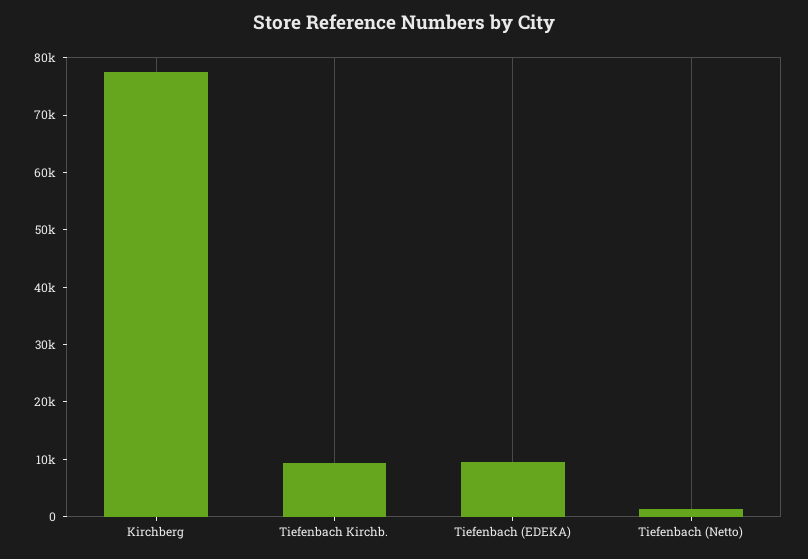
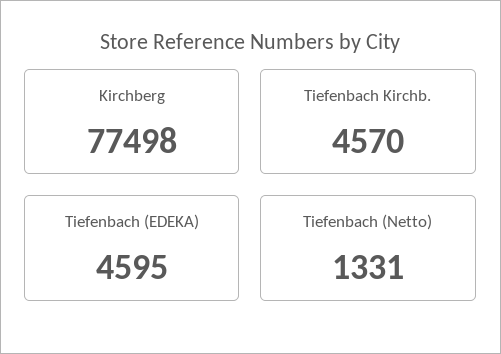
  {
    "Kirchberg": 77498,
-   "Tiefenbach Kirchb.": 10000,
+   "Tiefenbach Kirchb.": 4570,
-   "Tiefenbach (EDEKA)": 10000,
+   "Tiefenbach (EDEKA)": 4595,
    "Tiefenbach (Netto)": 1331
  }

